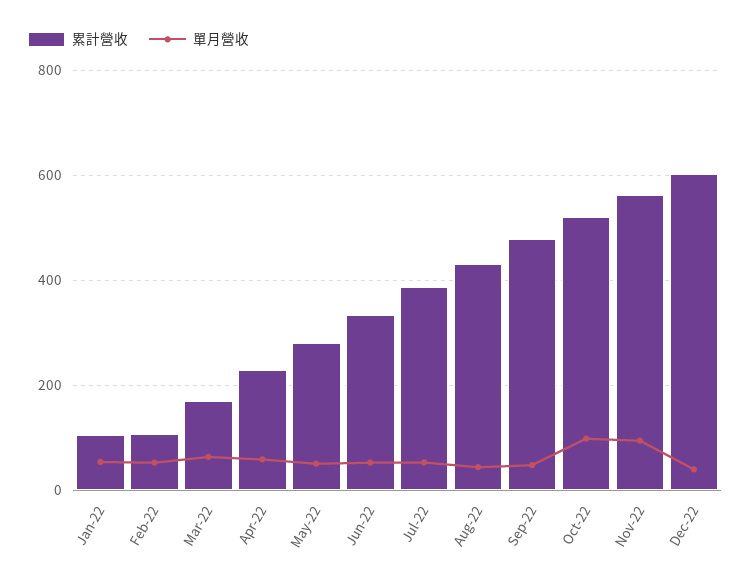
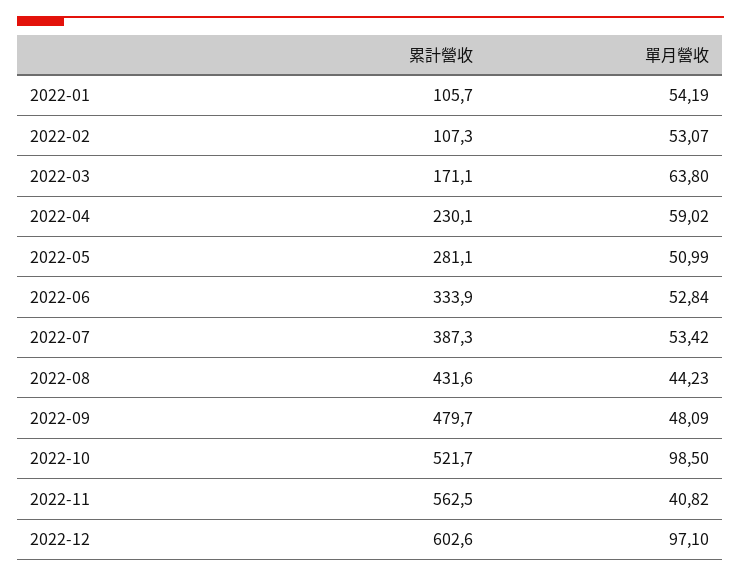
  {
    "累計營收": {
      "Jan-22": 105.7,
      "Feb-22": 107.3,
      "Mar-22": 171.1,
      "Apr-22": 230.1,
      "May-22": 281.1,
      "Jun-22": 333.9,
      "Jul-22": 387.3,
      "Aug-22": 431.6,
      "Sep-22": 479.7,
      "Oct-22": 521.7,
      "Nov-22": 562.5,
      "Dec-22": 602.6
    },
    "單月營收": {
      "Jan-22": 54.19,
      "Feb-22": 53.07,
      "Mar-22": 63.8,
      "Apr-22": 59.02,
      "May-22": 50.99,
      "Jun-22": 52.84,
      "Jul-22": 53.42,
      "Aug-22": 44.23,
      "Sep-22": 48.09,
      "Oct-22": 98.5,
-     "Nov-22": 100,
+     "Nov-22": 40.82,
-     "Dec-22": 40
+     "Dec-22": 97.1
    }
  }

